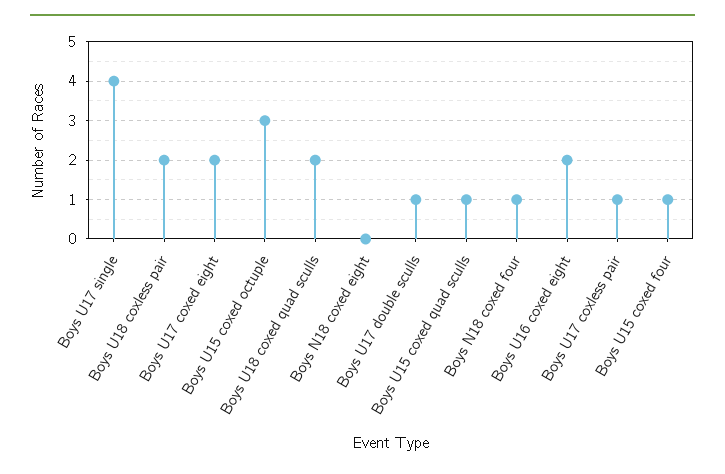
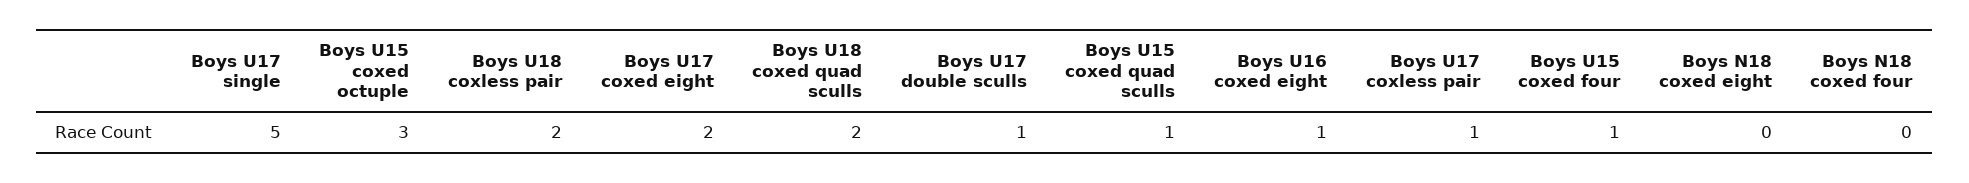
  {
-   "Boys U17 single": 4,
+   "Boys U17 single": 5,
    "Boys U18 coxless pair": 2,
    "Boys U17 coxed eight": 2,
    "Boys U15 coxed octuple": 3,
    "Boys U18 coxed quad sculls": 2,
    "Boys N18 coxed eight": 0,
    "Boys U17 double sculls": 1,
    "Boys U15 coxed quad sculls": 1,
-   "Boys N18 coxed four": 1,
+   "Boys N18 coxed four": 0,
-   "Boys U16 coxed eight": 2,
+   "Boys U16 coxed eight": 1,
    "Boys U17 coxless pair": 1,
    "Boys U15 coxed four": 1
  }

